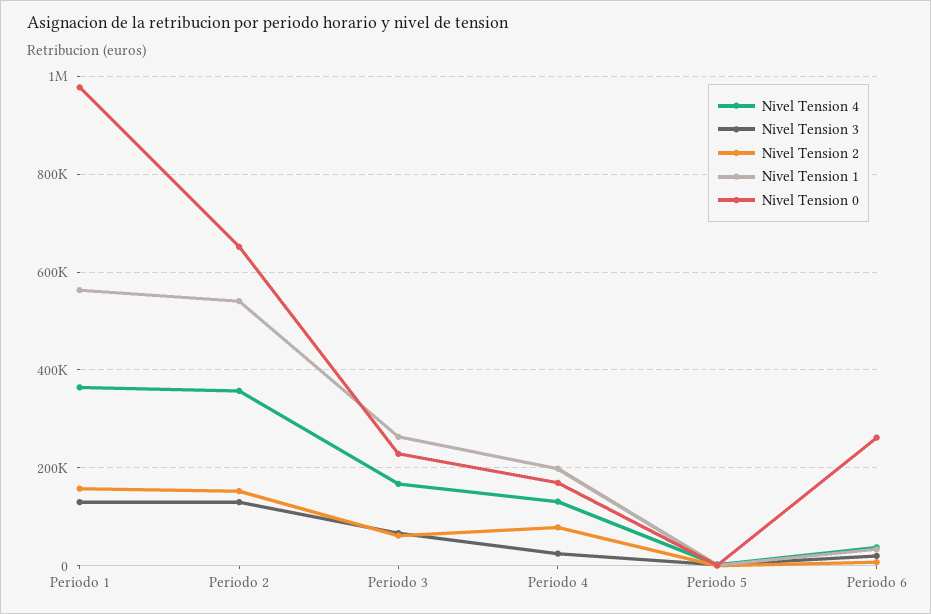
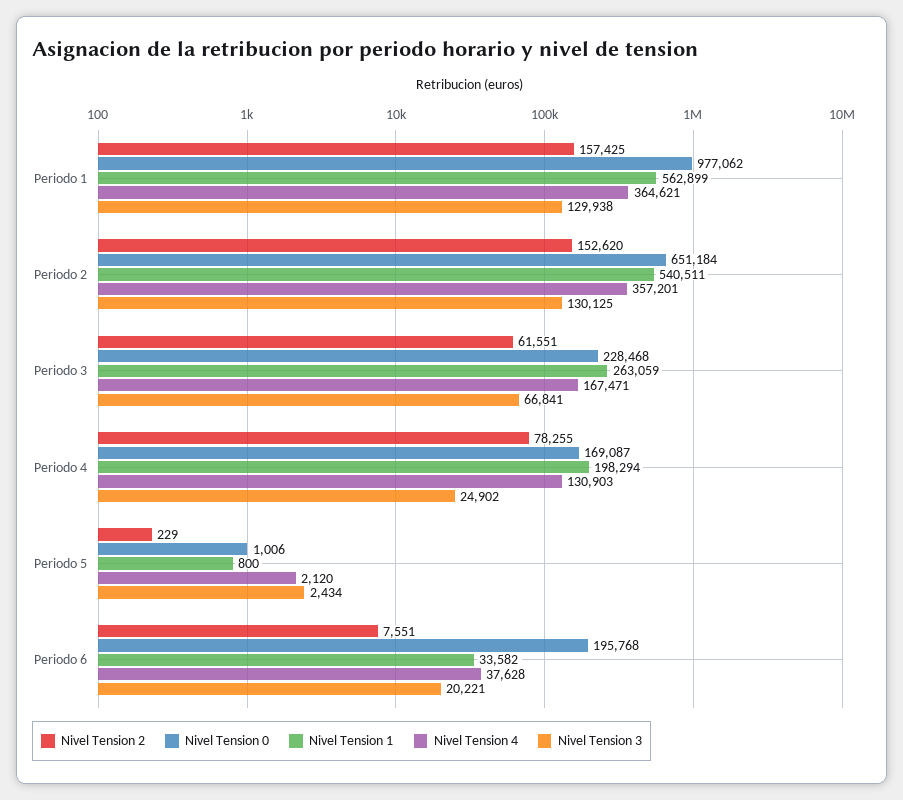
  {
    "Nivel Tension 4": {
      "Periodo 1": 364621,
      "Periodo 2": 357201,
      "Periodo 3": 167471,
      "Periodo 4": 130903,
      "Periodo 5": 2120,
      "Periodo 6": 37628
    },
    "Nivel Tension 3": {
      "Periodo 1": 129938,
      "Periodo 2": 130125,
      "Periodo 3": 66841,
      "Periodo 4": 24902,
      "Periodo 5": 2434,
      "Periodo 6": 20221
    },
    "Nivel Tension 2": {
      "Periodo 1": 157425,
      "Periodo 2": 152620,
      "Periodo 3": 61551,
      "Periodo 4": 78255,
      "Periodo 5": 229,
      "Periodo 6": 7551
    },
    "Nivel Tension 1": {
      "Periodo 1": 562899,
      "Periodo 2": 540511,
      "Periodo 3": 263059,
      "Periodo 4": 198294,
      "Periodo 5": 800,
      "Periodo 6": 33582
    },
    "Nivel Tension 0": {
      "Periodo 1": 977062,
      "Periodo 2": 651184,
      "Periodo 3": 228468,
      "Periodo 4": 169087,
      "Periodo 5": 1006,
-     "Periodo 6": 260000
+     "Periodo 6": 195768
    }
  }

